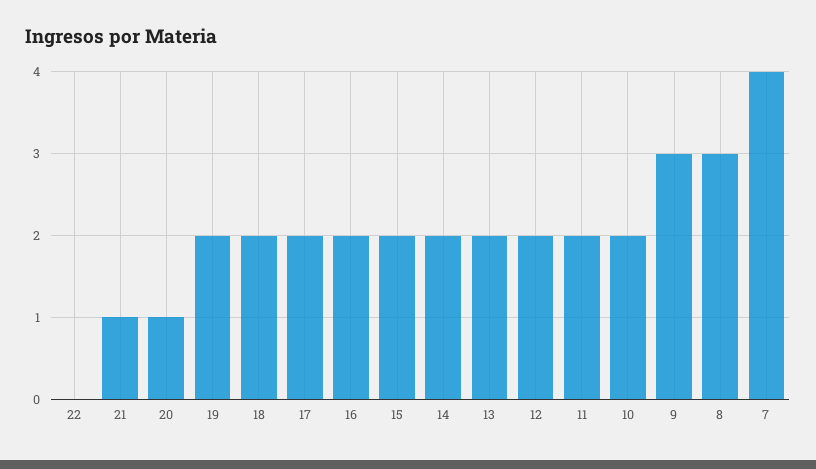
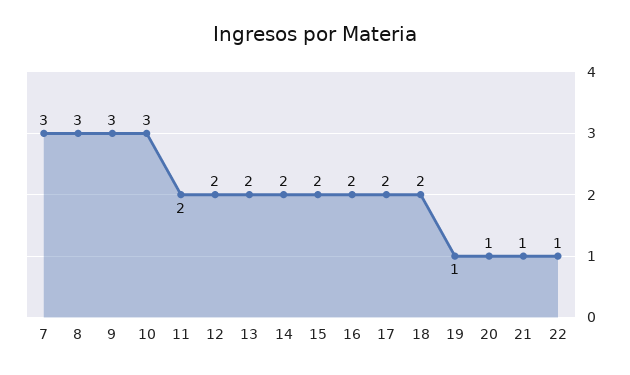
  {
-   "22": 0,
+   "22": 1,
    "21": 1,
    "20": 1,
-   "19": 2,
+   "19": 1,
    "18": 2,
    "17": 2,
    "16": 2,
    "15": 2,
    "14": 2,
    "13": 2,
    "12": 2,
    "11": 2,
-   "10": 2,
+   "10": 3,
    "9": 3,
    "8": 3,
-   "7": 4
+   "7": 3
  }

